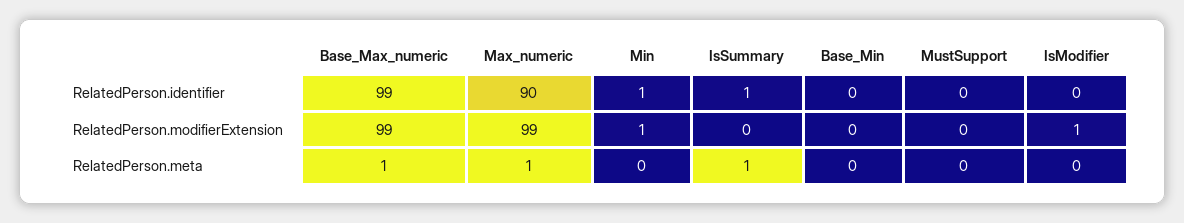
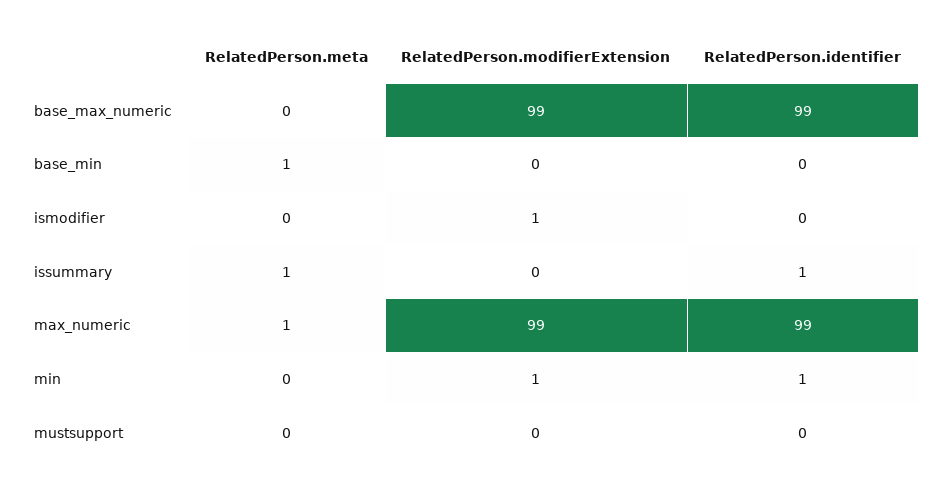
  {
    "Base_Max_numeric": {
      "RelatedPerson.identifier": 99,
      "RelatedPerson.modifierExtension": 99,
-     "RelatedPerson.meta": 1
+     "RelatedPerson.meta": 0
    },
    "Max_numeric": {
-     "RelatedPerson.identifier": 90,
+     "RelatedPerson.identifier": 99,
      "RelatedPerson.modifierExtension": 99,
      "RelatedPerson.meta": 1
    },
    "Min": {
      "RelatedPerson.identifier": 1,
      "RelatedPerson.modifierExtension": 1,
      "RelatedPerson.meta": 0
    },
    "IsSummary": {
      "RelatedPerson.identifier": 1,
      "RelatedPerson.modifierExtension": 0,
      "RelatedPerson.meta": 1
    },
    "Base_Min": {
      "RelatedPerson.identifier": 0,
      "RelatedPerson.modifierExtension": 0,
-     "RelatedPerson.meta": 0
+     "RelatedPerson.meta": 1
    },
    "MustSupport": {
      "RelatedPerson.identifier": 0,
      "RelatedPerson.modifierExtension": 0,
      "RelatedPerson.meta": 0
    },
    "IsModifier": {
      "RelatedPerson.identifier": 0,
      "RelatedPerson.modifierExtension": 1,
      "RelatedPerson.meta": 0
    }
  }

